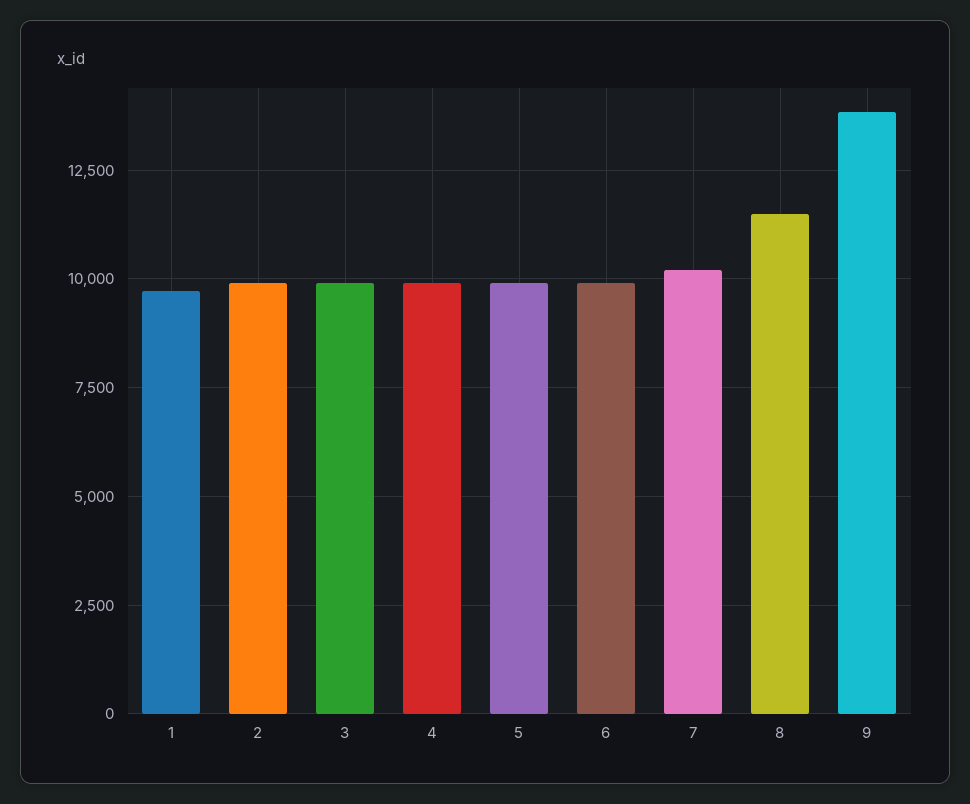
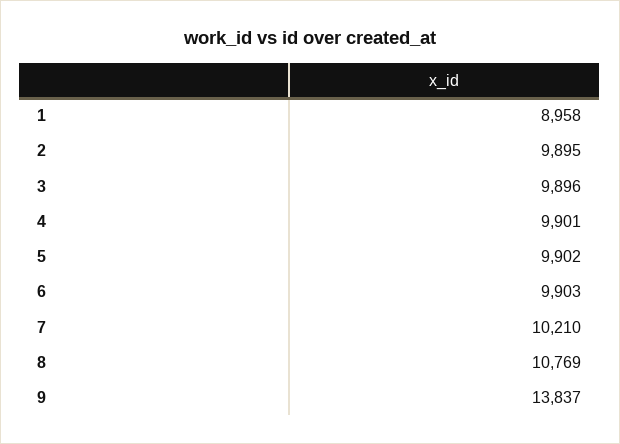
  {
-   "1": 9750,
+   "1": 8958,
    "2": 9895,
    "3": 9896,
    "4": 9901,
    "5": 9902,
    "6": 9903,
    "7": 10210,
-   "8": 11500,
+   "8": 10769,
    "9": 13837
  }

